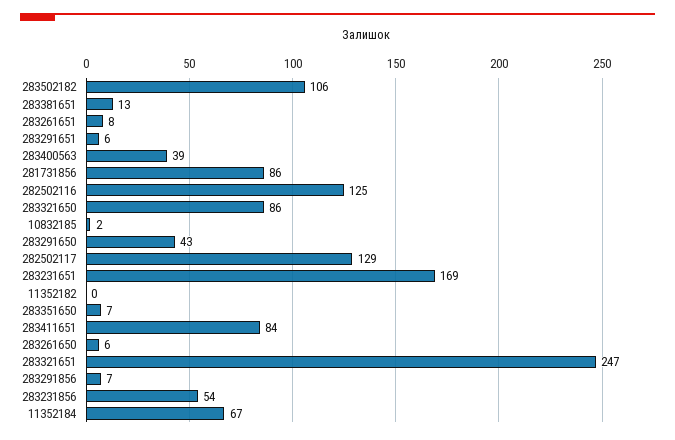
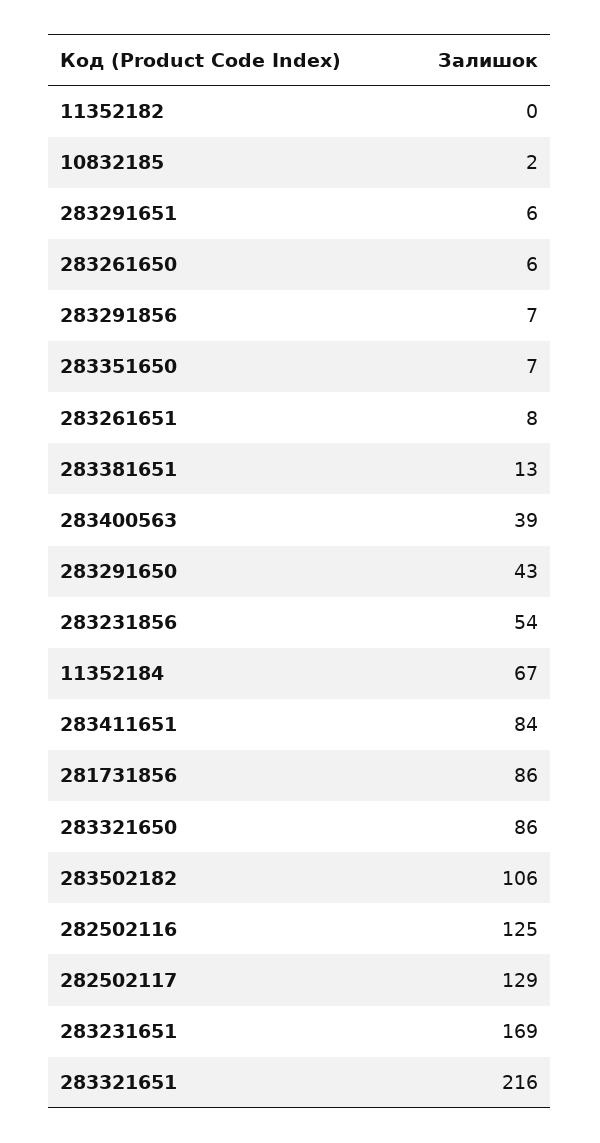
  {
    "283502182": 106,
    "283381651": 13,
    "283261651": 8,
    "283291651": 6,
    "283400563": 39,
    "281731856": 86,
    "282502116": 125,
    "283321650": 86,
    "10832185": 2,
    "283291650": 43,
    "282502117": 129,
    "283231651": 169,
    "11352182": 0,
    "283351650": 7,
    "283411651": 84,
    "283261650": 6,
-   "283321651": 247,
+   "283321651": 216,
    "283291856": 7,
    "283231856": 54,
    "11352184": 67
  }

